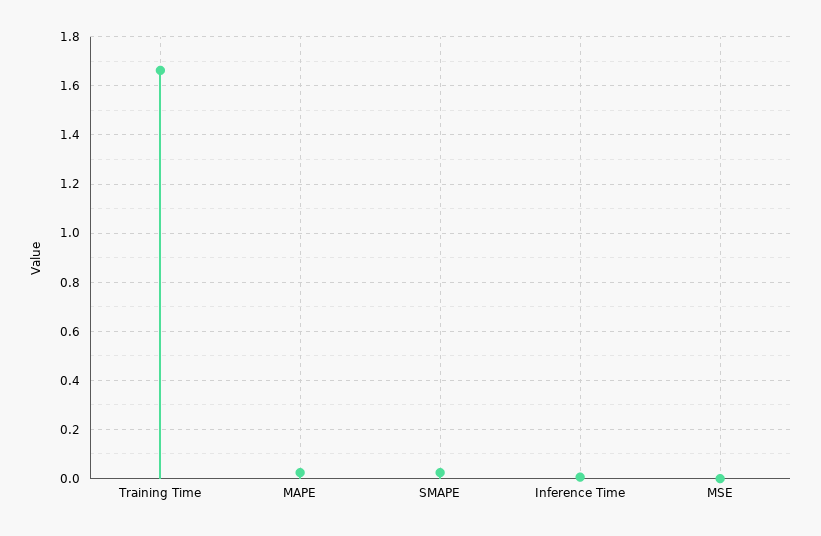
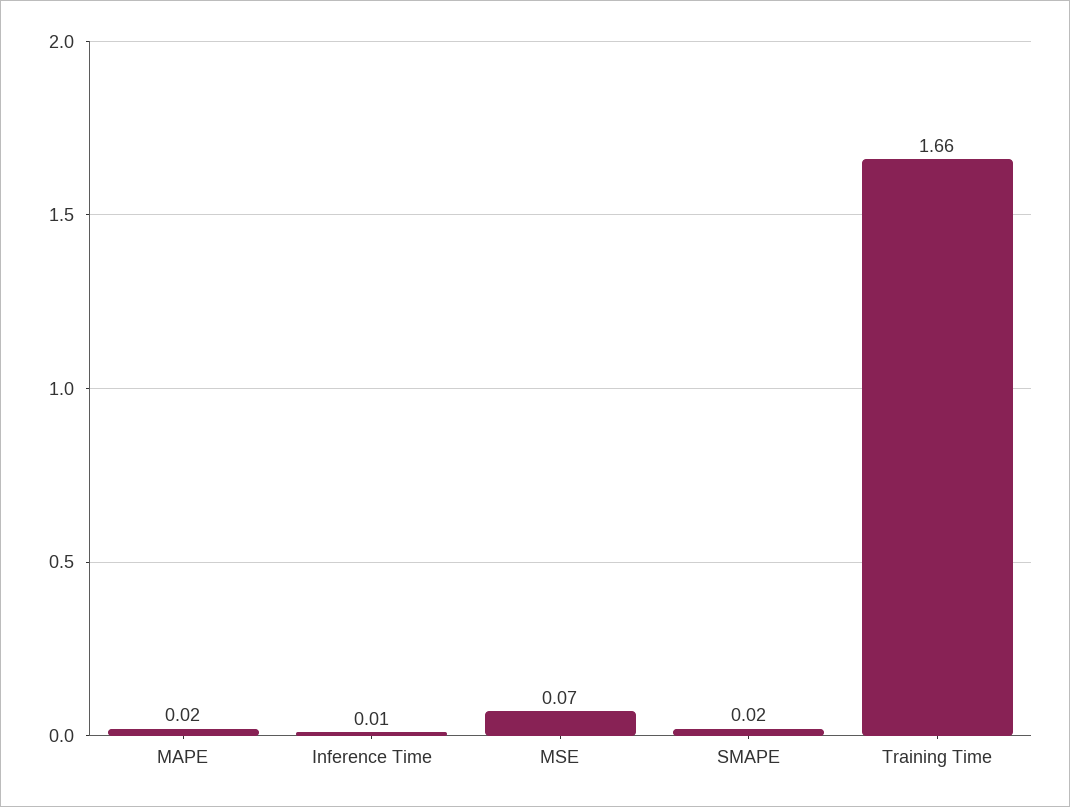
  {
    "Training Time": 1.66,
    "MAPE": 0.02,
    "SMAPE": 0.02,
    "Inference Time": 0.01,
-   "MSE": 0
+   "MSE": 0.07
  }

